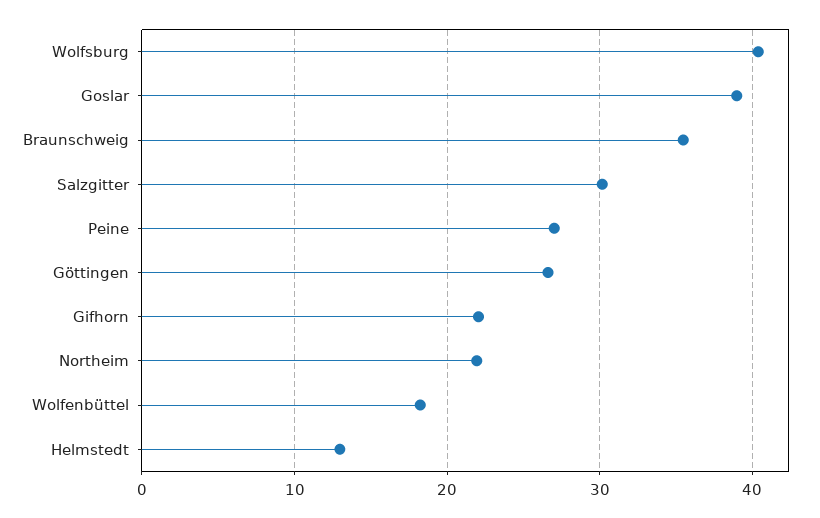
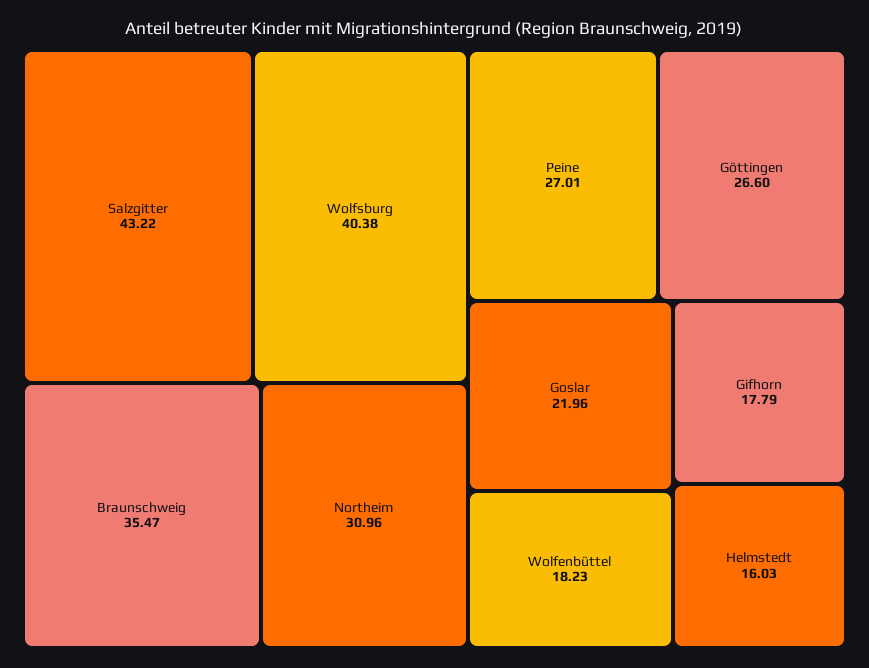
  {
    "Wolfsburg": 40.38,
-   "Goslar": 39,
+   "Goslar": 21.96,
    "Braunschweig": 35.47,
-   "Salzgitter": 30,
+   "Salzgitter": 43.22,
    "Peine": 27.01,
    "Göttingen": 26.6,
-   "Gifhorn": 22,
+   "Gifhorn": 17.79,
-   "Northeim": 22,
+   "Northeim": 30.96,
    "Wolfenbüttel": 18.23,
-   "Helmstedt": 13
+   "Helmstedt": 16.03
  }

